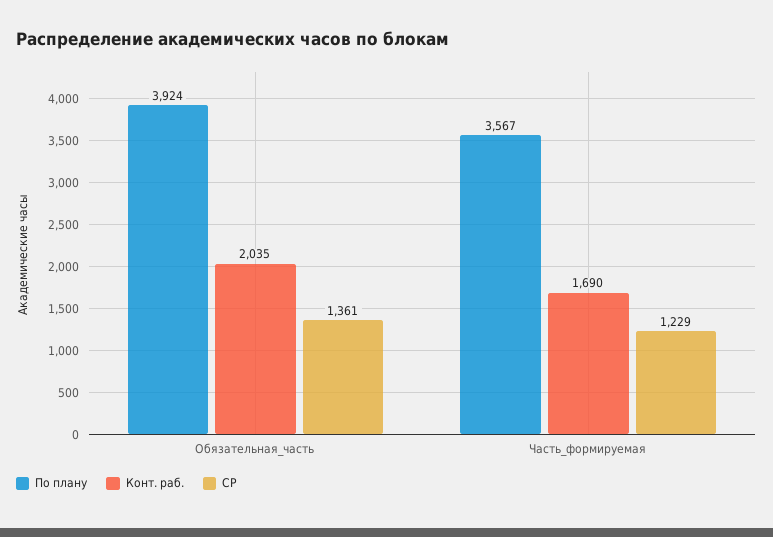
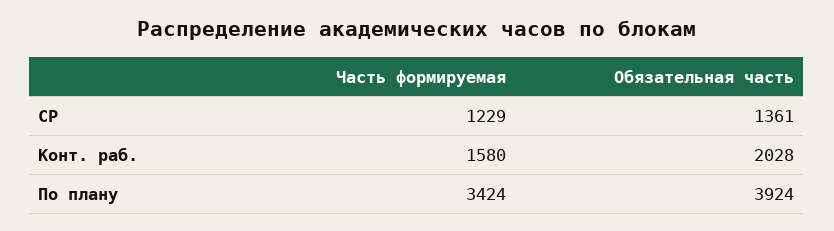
  {
    "По плану": {
      "Обязательная_часть": 3924,
-     "Часть_формируемая": 3567
+     "Часть_формируемая": 3424
    },
    "Конт. раб.": {
-     "Обязательная_часть": 2035,
+     "Обязательная_часть": 2028,
-     "Часть_формируемая": 1690
+     "Часть_формируемая": 1580
    },
    "СР": {
      "Обязательная_часть": 1361,
      "Часть_формируемая": 1229
    }
  }

